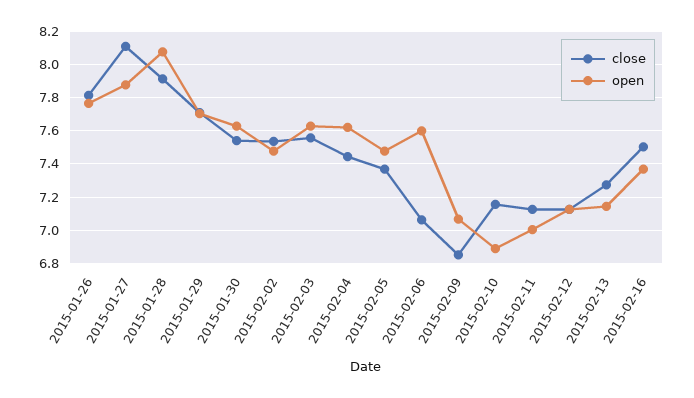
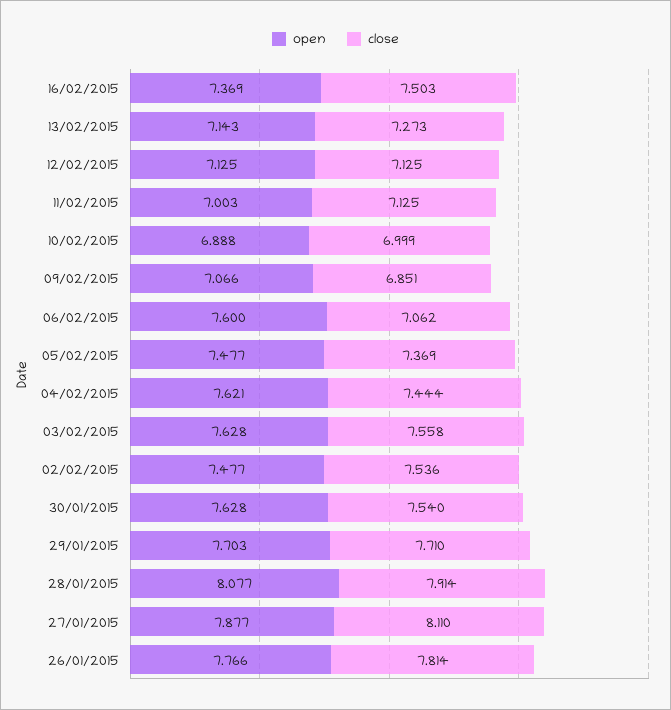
  {
    "close": {
      "2015-01-26": 7.814,
      "2015-01-27": 8.11,
      "2015-01-28": 7.914,
      "2015-01-29": 7.71,
      "2015-01-30": 7.54,
      "2015-02-02": 7.536,
      "2015-02-03": 7.558,
      "2015-02-04": 7.444,
      "2015-02-05": 7.369,
      "2015-02-06": 7.062,
      "2015-02-09": 6.851,
-     "2015-02-10": 7.15,
+     "2015-02-10": 6.999,
      "2015-02-11": 7.125,
      "2015-02-12": 7.125,
      "2015-02-13": 7.273,
      "2015-02-16": 7.503
    },
    "open": {
      "2015-01-26": 7.766,
      "2015-01-27": 7.877,
      "2015-01-28": 8.077,
      "2015-01-29": 7.703,
      "2015-01-30": 7.628,
      "2015-02-02": 7.477,
      "2015-02-03": 7.628,
      "2015-02-04": 7.621,
      "2015-02-05": 7.477,
      "2015-02-06": 7.6,
      "2015-02-09": 7.066,
      "2015-02-10": 6.888,
      "2015-02-11": 7.003,
      "2015-02-12": 7.125,
      "2015-02-13": 7.143,
      "2015-02-16": 7.369
    }
  }

